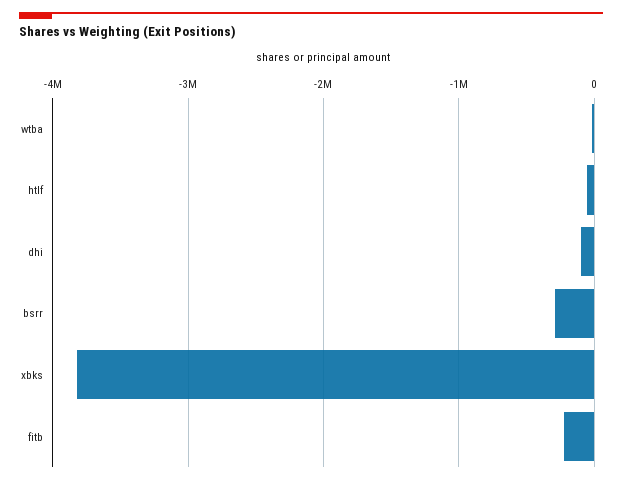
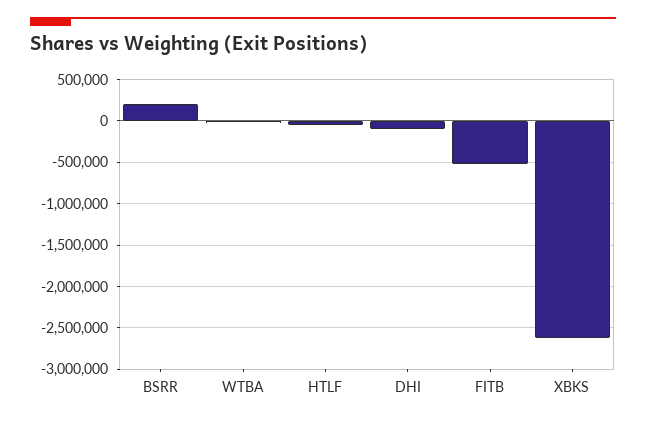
  {
    "wtba": 0,
    "htlf": -100000,
    "dhi": -100000,
-   "bsrr": -300000,
+   "bsrr": 200000,
-   "xbks": -3800000,
+   "xbks": -2600000,
-   "fitb": -200000
+   "fitb": -500000
  }

